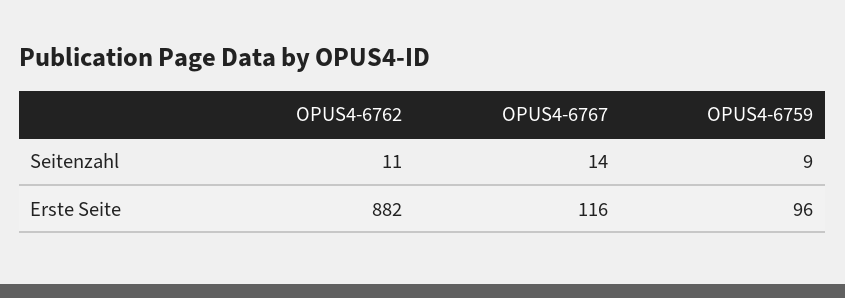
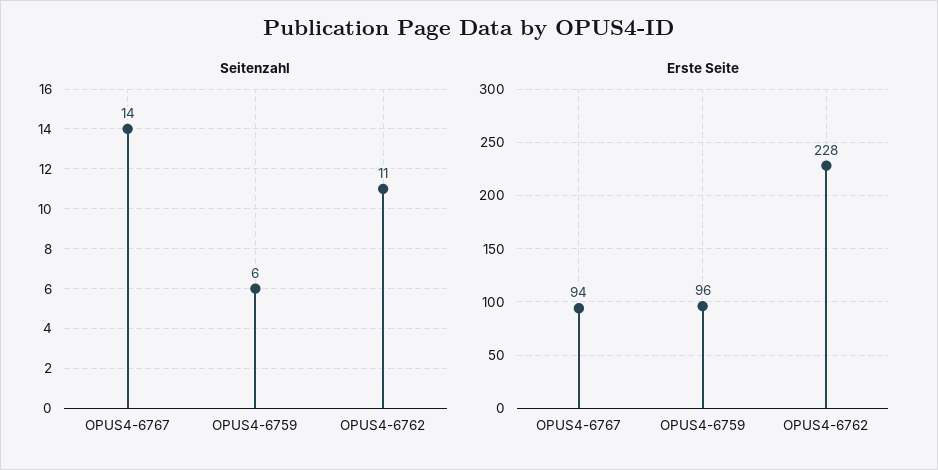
  {
    "Seitenzahl": {
      "OPUS4-6762": 11,
      "OPUS4-6767": 14,
-     "OPUS4-6759": 9
+     "OPUS4-6759": 6
    },
    "Erste Seite": {
-     "OPUS4-6762": 882,
+     "OPUS4-6762": 228,
-     "OPUS4-6767": 116,
+     "OPUS4-6767": 94,
      "OPUS4-6759": 96
    }
  }

